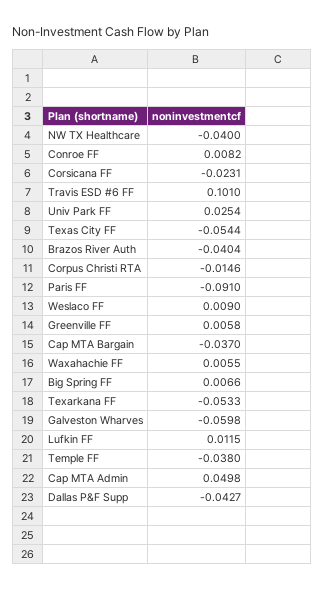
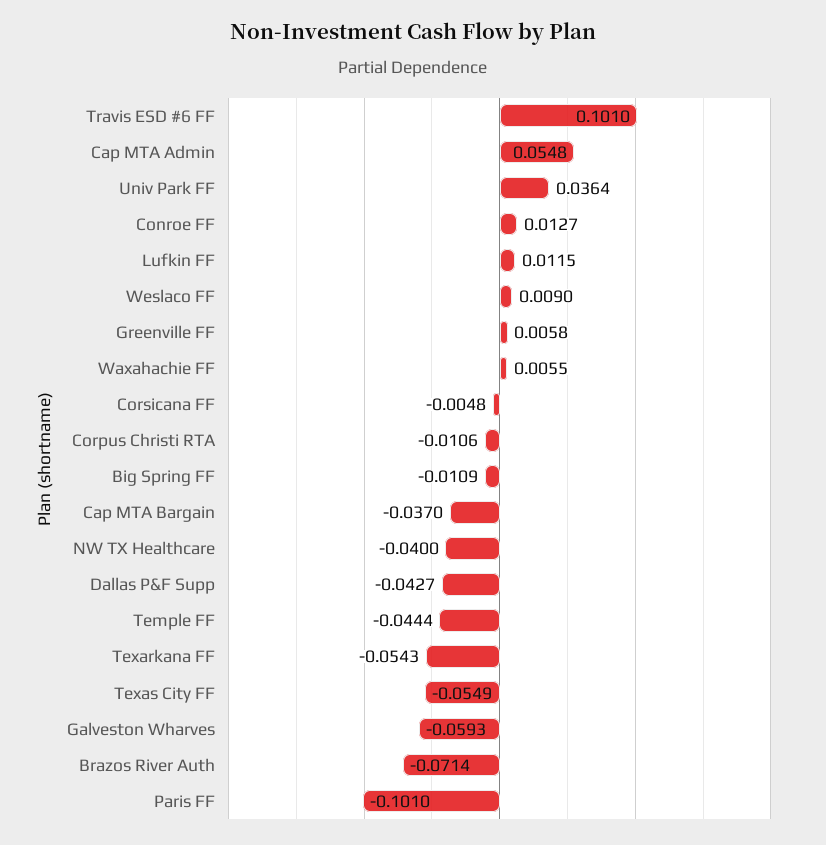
  {
    "NW TX Healthcare": -0.04,
-   "Conroe FF": 0.0082,
+   "Conroe FF": 0.0127,
-   "Corsicana FF": -0.0231,
+   "Corsicana FF": -0.0048,
    "Travis ESD #6 FF": 0.101,
-   "Univ Park FF": 0.0254,
+   "Univ Park FF": 0.0364,
-   "Texas City FF": -0.0544,
+   "Texas City FF": -0.0549,
-   "Brazos River Auth": -0.0404,
+   "Brazos River Auth": -0.0714,
-   "Corpus Christi RTA": -0.0146,
+   "Corpus Christi RTA": -0.0106,
-   "Paris FF": -0.091,
+   "Paris FF": -0.101,
    "Weslaco FF": 0.009,
    "Greenville FF": 0.0058,
    "Cap MTA Bargain": -0.037,
    "Waxahachie FF": 0.0055,
-   "Big Spring FF": 0.0066,
+   "Big Spring FF": -0.0109,
-   "Texarkana FF": -0.0533,
+   "Texarkana FF": -0.0543,
-   "Galveston Wharves": -0.0598,
+   "Galveston Wharves": -0.0593,
    "Lufkin FF": 0.0115,
-   "Temple FF": -0.038,
+   "Temple FF": -0.0444,
-   "Cap MTA Admin": 0.0498,
+   "Cap MTA Admin": 0.0548,
    "Dallas P&F Supp": -0.0427
  }

